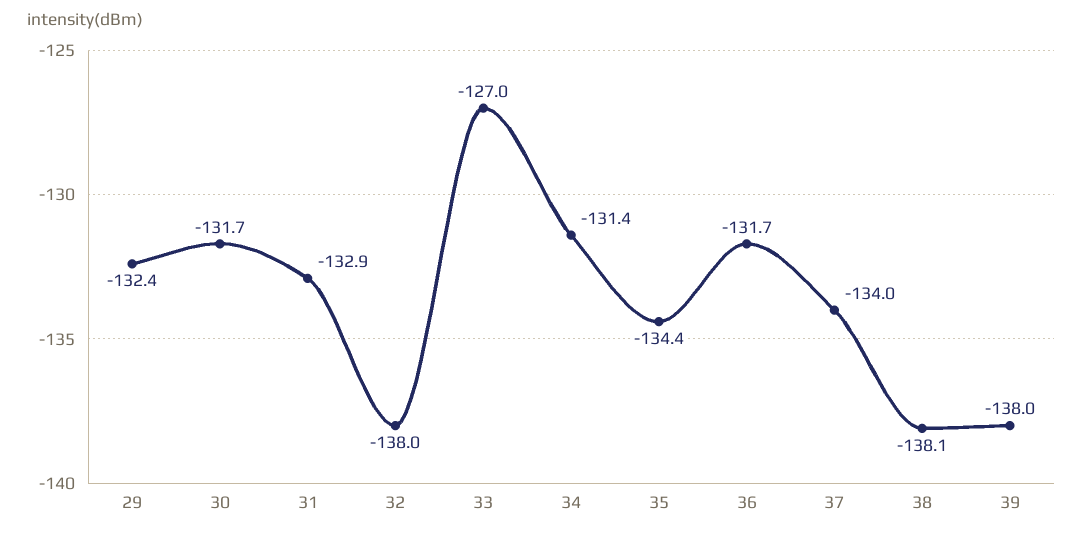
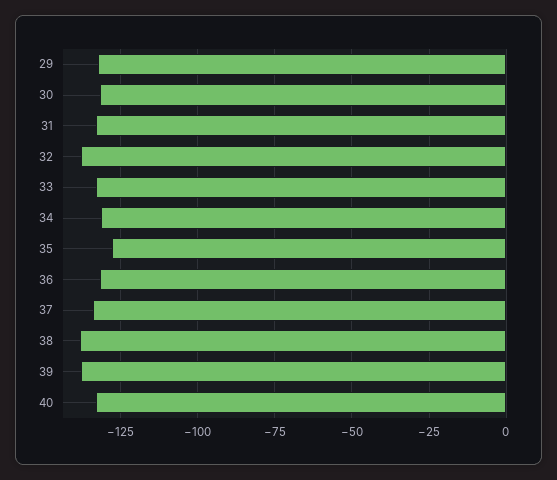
  {
    "29": -132.4,
    "30": -131.7,
    "31": -132.9,
    "32": -138,
-   "33": -127,
+   "33": -132.5,
    "34": -131.4,
-   "35": -134.4,
+   "35": -127.5,
    "36": -131.7,
    "37": -134,
    "38": -138.1,
-   "39": -138
+   "39": -138,
+   "40": -132.5
  }

